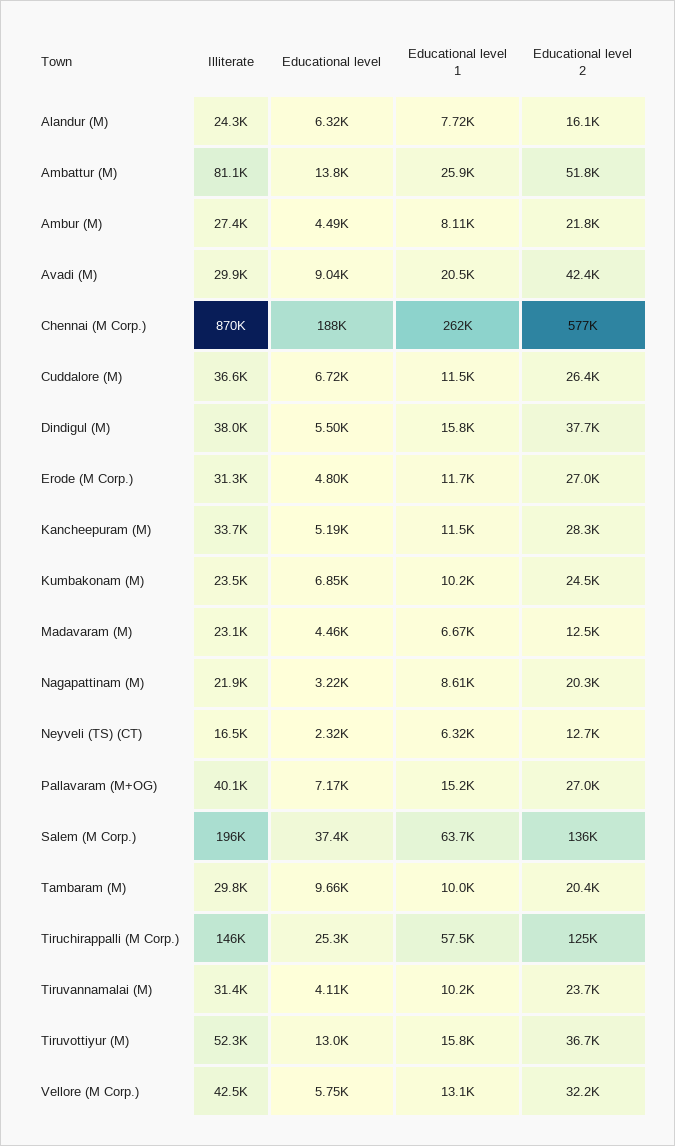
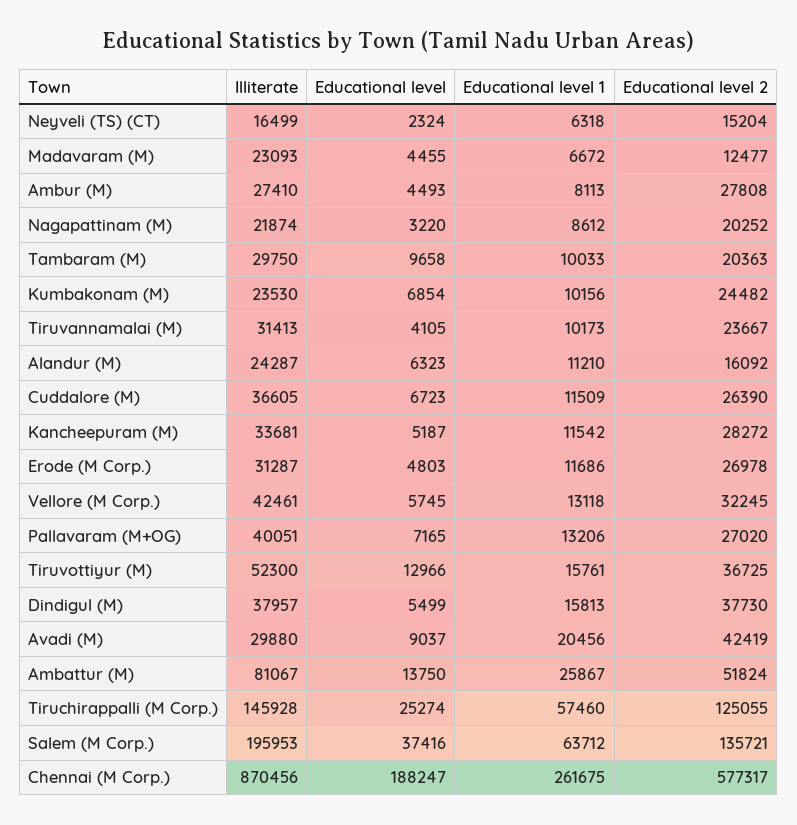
  {
    "Illiterate": {
      "Alandur (M)": 24287,
      "Ambattur (M)": 81067,
      "Ambur (M)": 27410,
      "Avadi (M)": 29880,
      "Chennai (M Corp.)": 870456,
      "Cuddalore (M)": 36605,
      "Dindigul (M)": 37957,
      "Erode (M Corp.)": 31287,
      "Kancheepuram (M)": 33681,
      "Kumbakonam (M)": 23530,
      "Madavaram (M)": 23093,
      "Nagapattinam (M)": 21874,
      "Neyveli (TS) (CT)": 16499,
      "Pallavaram (M+OG)": 40051,
      "Salem (M Corp.)": 195953,
      "Tambaram (M)": 29750,
      "Tiruchirappalli (M Corp.)": 145928,
      "Tiruvannamalai (M)": 31413,
      "Tiruvottiyur (M)": 52300,
      "Vellore (M Corp.)": 42461
    },
    "Educational level": {
      "Alandur (M)": 6323,
      "Ambattur (M)": 13750,
      "Ambur (M)": 4493,
      "Avadi (M)": 9037,
      "Chennai (M Corp.)": 188247,
      "Cuddalore (M)": 6723,
      "Dindigul (M)": 5499,
      "Erode (M Corp.)": 4803,
      "Kancheepuram (M)": 5187,
      "Kumbakonam (M)": 6854,
      "Madavaram (M)": 4455,
      "Nagapattinam (M)": 3220,
      "Neyveli (TS) (CT)": 2324,
      "Pallavaram (M+OG)": 7165,
      "Salem (M Corp.)": 37416,
      "Tambaram (M)": 9658,
      "Tiruchirappalli (M Corp.)": 25274,
      "Tiruvannamalai (M)": 4105,
      "Tiruvottiyur (M)": 12966,
      "Vellore (M Corp.)": 5745
    },
    "Educational level 1": {
-     "Alandur (M)": 7720,
+     "Alandur (M)": 11210,
      "Ambattur (M)": 25867,
      "Ambur (M)": 8113,
      "Avadi (M)": 20456,
      "Chennai (M Corp.)": 261675,
      "Cuddalore (M)": 11509,
      "Dindigul (M)": 15813,
      "Erode (M Corp.)": 11686,
      "Kancheepuram (M)": 11542,
      "Kumbakonam (M)": 10156,
      "Madavaram (M)": 6672,
      "Nagapattinam (M)": 8612,
      "Neyveli (TS) (CT)": 6318,
-     "Pallavaram (M+OG)": 15200,
+     "Pallavaram (M+OG)": 13206,
      "Salem (M Corp.)": 63712,
      "Tambaram (M)": 10033,
      "Tiruchirappalli (M Corp.)": 57460,
      "Tiruvannamalai (M)": 10173,
      "Tiruvottiyur (M)": 15761,
      "Vellore (M Corp.)": 13118
    },
    "Educational level 2": {
      "Alandur (M)": 16092,
      "Ambattur (M)": 51824,
-     "Ambur (M)": 21800,
+     "Ambur (M)": 27808,
      "Avadi (M)": 42419,
      "Chennai (M Corp.)": 577317,
      "Cuddalore (M)": 26390,
      "Dindigul (M)": 37730,
      "Erode (M Corp.)": 26978,
      "Kancheepuram (M)": 28272,
      "Kumbakonam (M)": 24482,
      "Madavaram (M)": 12477,
      "Nagapattinam (M)": 20252,
-     "Neyveli (TS) (CT)": 12700,
+     "Neyveli (TS) (CT)": 15204,
      "Pallavaram (M+OG)": 27020,
      "Salem (M Corp.)": 135721,
      "Tambaram (M)": 20363,
      "Tiruchirappalli (M Corp.)": 125055,
      "Tiruvannamalai (M)": 23667,
      "Tiruvottiyur (M)": 36725,
      "Vellore (M Corp.)": 32245
    }
  }

